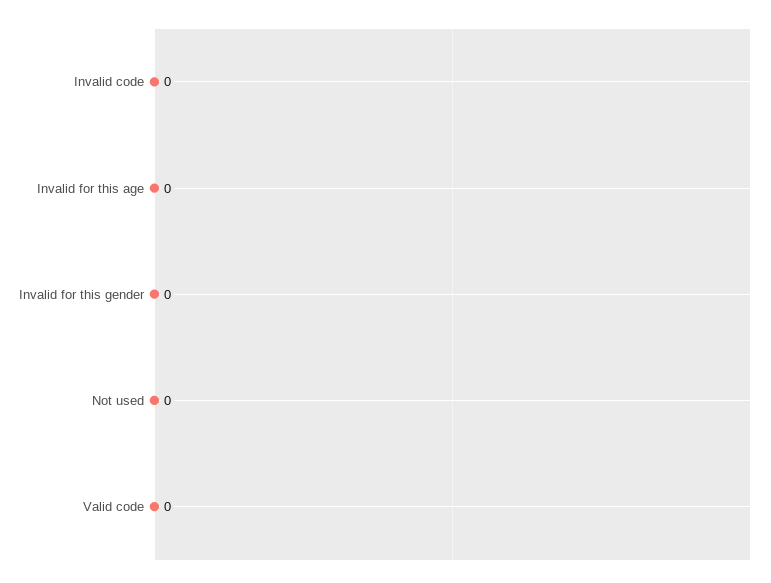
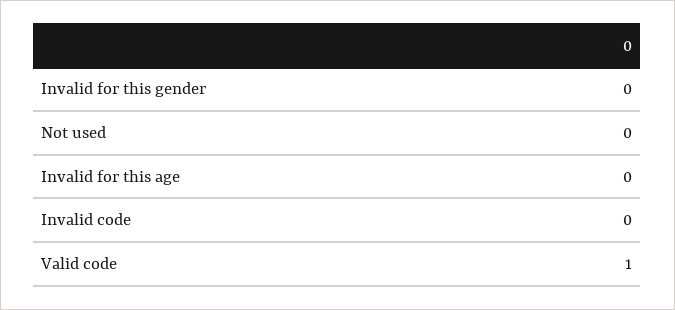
  {
    "Invalid code": 0,
    "Invalid for this age": 0,
    "Invalid for this gender": 0,
    "Not used": 0,
-   "Valid code": 0
+   "Valid code": 1
  }

